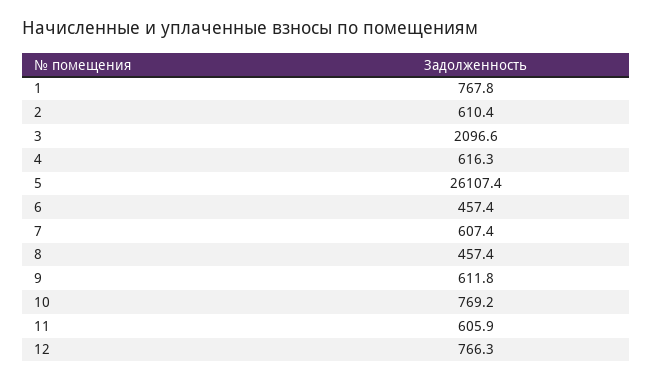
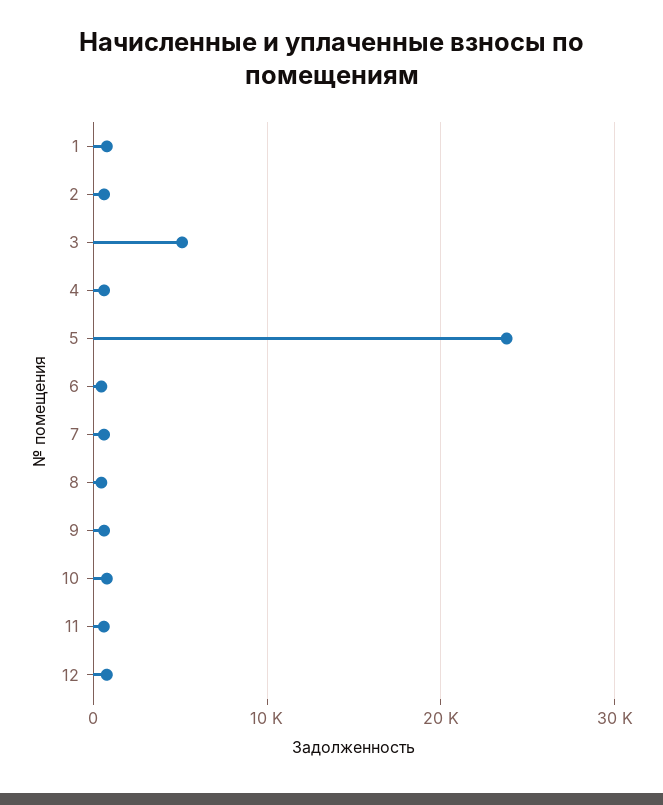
  {
    "1": 767.8,
    "2": 610.4,
-   "3": 2096.6,
+   "3": 5000,
    "4": 616.3,
-   "5": 26107.4,
+   "5": 24000,
    "6": 457.4,
    "7": 607.4,
    "8": 457.4,
    "9": 611.8,
    "10": 769.2,
    "11": 605.9,
    "12": 766.3
  }

